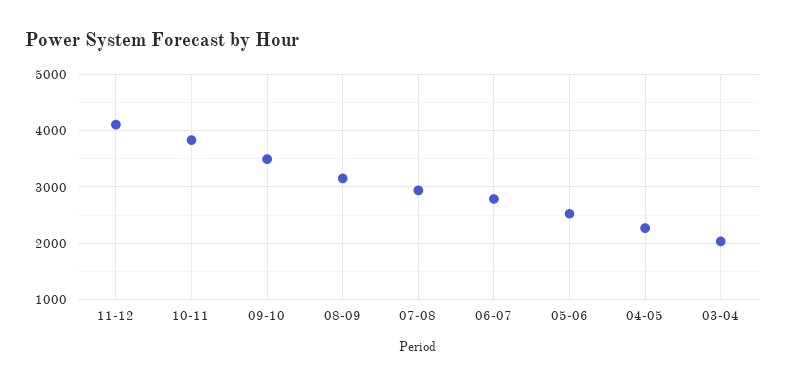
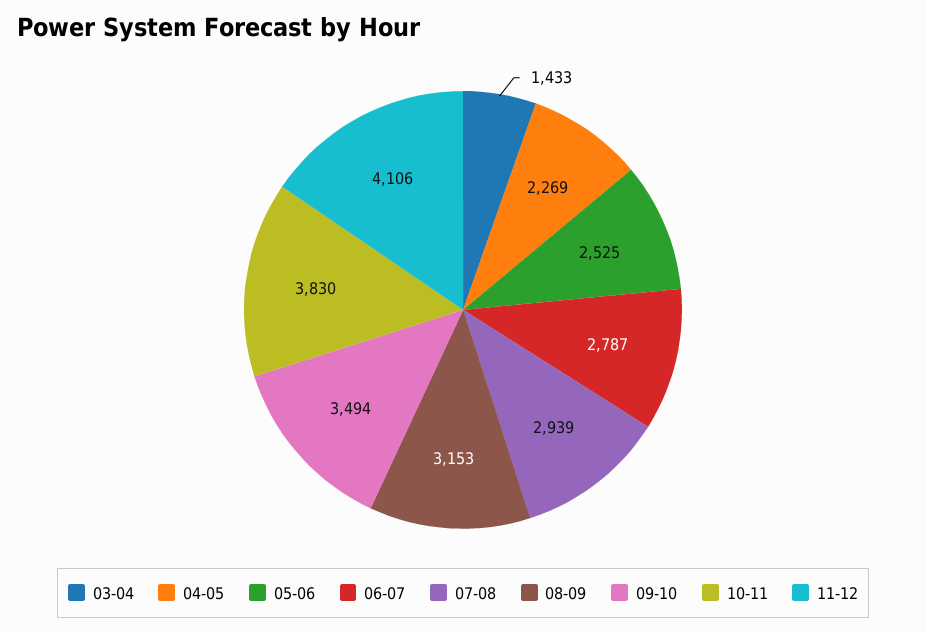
  {
    "11-12": 4106,
    "10-11": 3830,
    "09-10": 3494,
    "08-09": 3153,
    "07-08": 2939,
    "06-07": 2787,
    "05-06": 2525,
    "04-05": 2269,
-   "03-04": 2000
+   "03-04": 1433
  }

